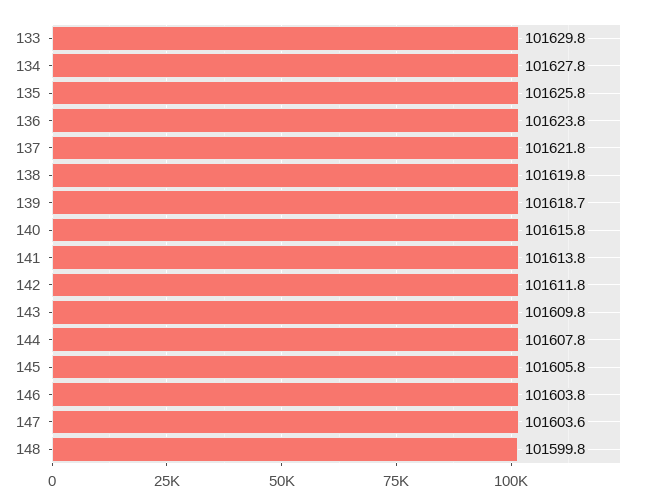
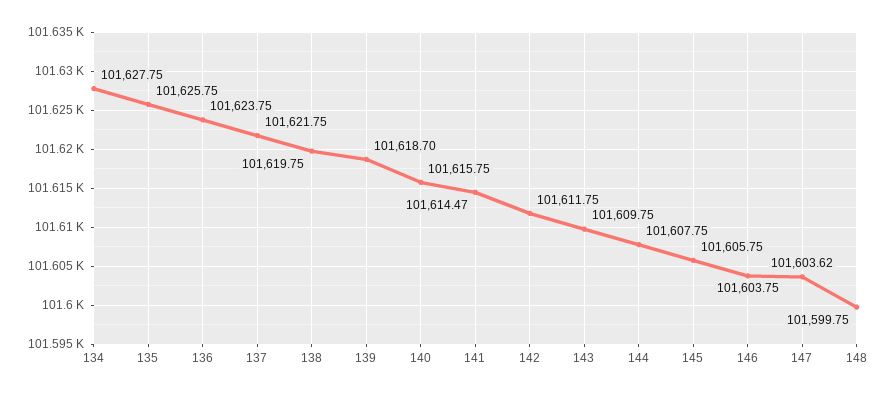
  {
-   "133": 101629.8,
    "134": 101627.75,
    "135": 101625.75,
    "136": 101623.75,
    "137": 101621.75,
    "138": 101619.75,
    "139": 101618.7,
    "140": 101615.75,
-   "141": 101613.8,
+   "141": 101614.47,
    "142": 101611.75,
    "143": 101609.75,
    "144": 101607.75,
    "145": 101605.75,
    "146": 101603.75,
    "147": 101603.62,
    "148": 101599.75
  }

